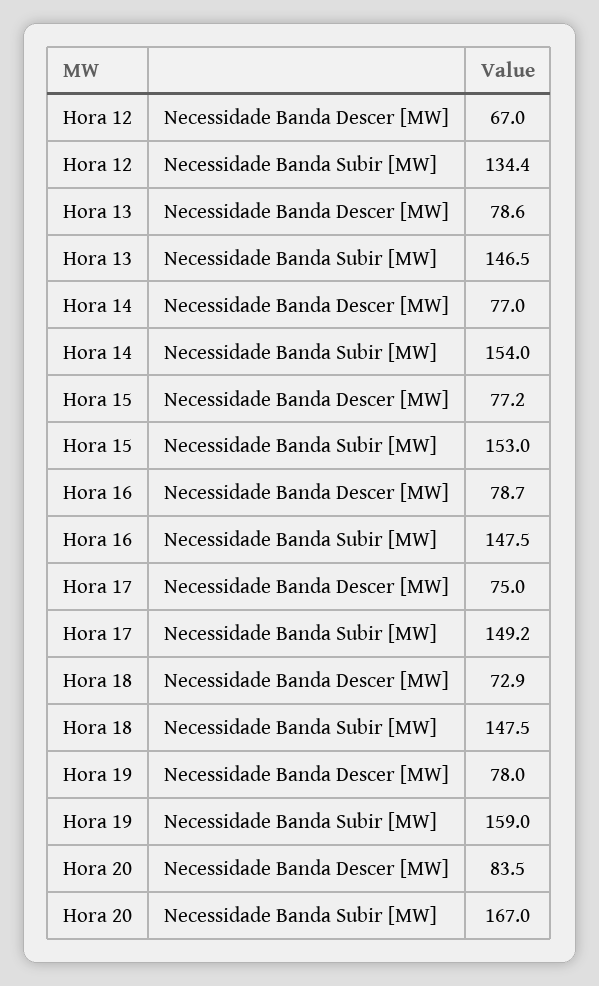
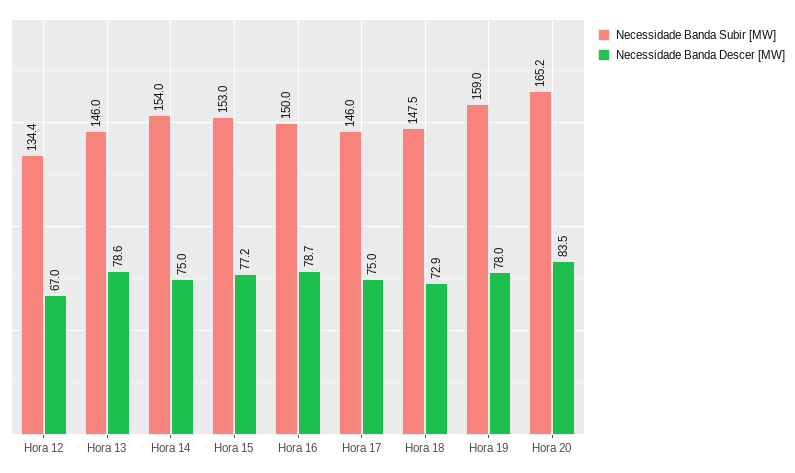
  {
    "Necessidade Banda Descer [MW]": {
      "Hora 12": 67,
      "Hora 13": 78.6,
-     "Hora 14": 77,
+     "Hora 14": 75,
      "Hora 15": 77.2,
      "Hora 16": 78.7,
      "Hora 17": 75,
      "Hora 18": 72.9,
      "Hora 19": 78,
      "Hora 20": 83.5
    },
    "Necessidade Banda Subir [MW]": {
      "Hora 12": 134.4,
-     "Hora 13": 146.5,
+     "Hora 13": 146,
      "Hora 14": 154,
      "Hora 15": 153,
-     "Hora 16": 147.5,
+     "Hora 16": 150,
-     "Hora 17": 149.2,
+     "Hora 17": 146,
      "Hora 18": 147.5,
      "Hora 19": 159,
-     "Hora 20": 167
+     "Hora 20": 165.2
    }
  }

